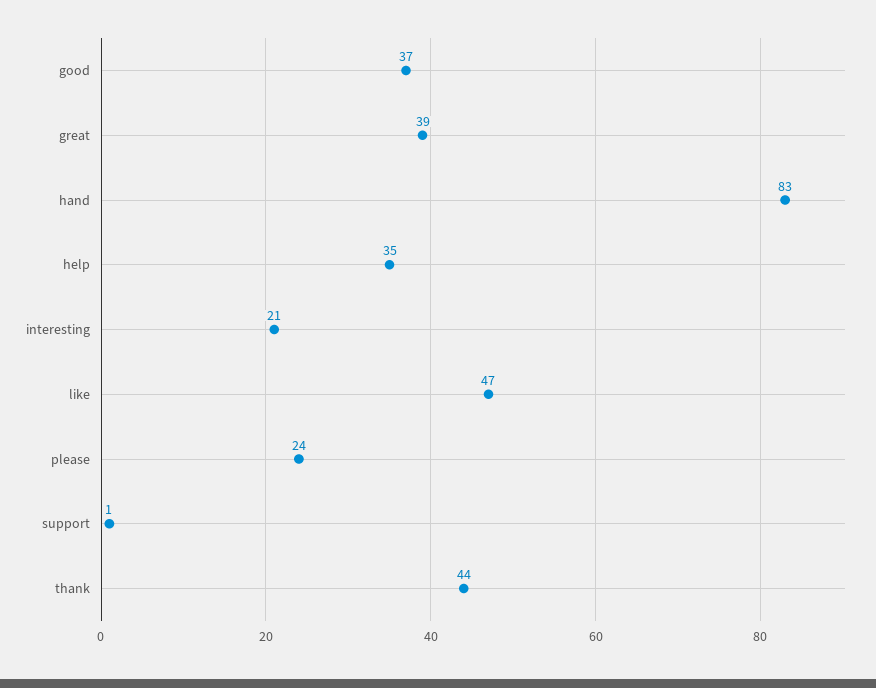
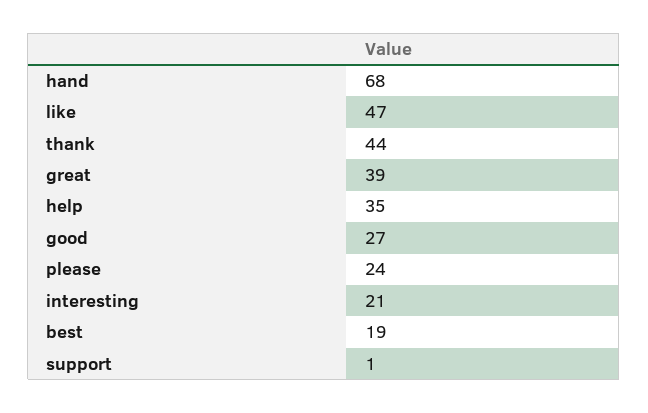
  {
-   "good": 37,
+   "good": 27,
    "great": 39,
-   "hand": 83,
+   "hand": 68,
    "help": 35,
    "interesting": 21,
    "like": 47,
    "please": 24,
    "support": 1,
-   "thank": 44
+   "thank": 44,
+   "best": 19
  }

